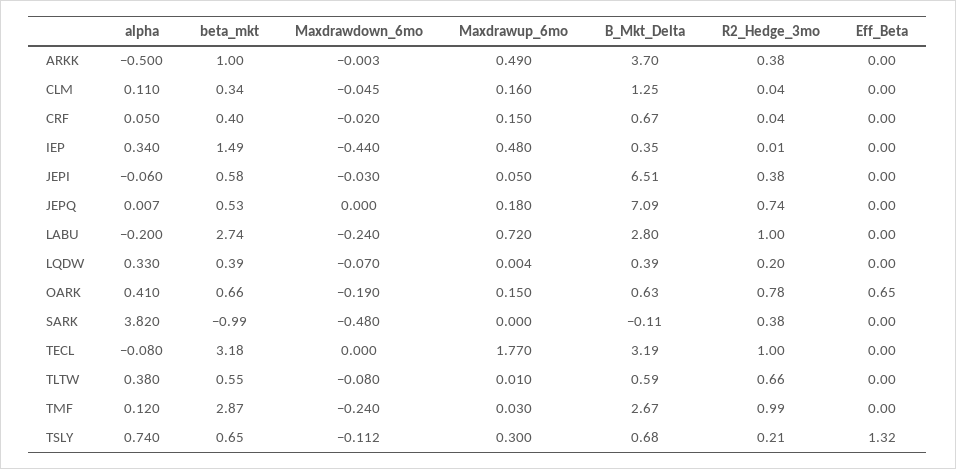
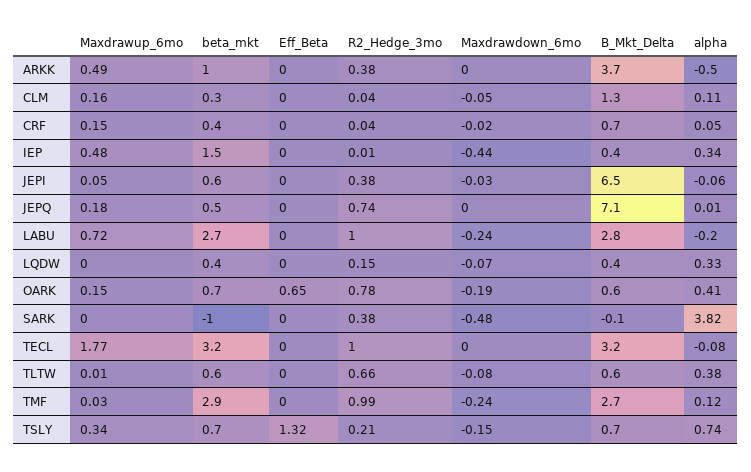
  {
    "alpha": {
      "ARKK": -0.5,
      "CLM": 0.11,
      "CRF": 0.05,
      "IEP": 0.34,
      "JEPI": -0.06,
      "JEPQ": 0.007,
      "LABU": -0.2,
      "LQDW": 0.33,
      "OARK": 0.41,
      "SARK": 3.82,
      "TECL": -0.08,
      "TLTW": 0.38,
      "TMF": 0.12,
      "TSLY": 0.74
    },
    "beta_mkt": {
      "ARKK": 1,
      "CLM": 0.34,
      "CRF": 0.4,
      "IEP": 1.49,
      "JEPI": 0.58,
      "JEPQ": 0.53,
      "LABU": 2.74,
      "LQDW": 0.39,
      "OARK": 0.66,
      "SARK": -0.99,
      "TECL": 3.18,
      "TLTW": 0.55,
      "TMF": 2.87,
      "TSLY": 0.65
    },
    "Maxdrawdown_6mo": {
      "ARKK": -0.003,
      "CLM": -0.045,
      "CRF": -0.02,
      "IEP": -0.44,
      "JEPI": -0.03,
      "JEPQ": 0,
      "LABU": -0.24,
      "LQDW": -0.07,
      "OARK": -0.19,
      "SARK": -0.48,
      "TECL": 0,
      "TLTW": -0.08,
      "TMF": -0.24,
-     "TSLY": -0.112
+     "TSLY": -0.15
    },
    "Maxdrawup_6mo": {
      "ARKK": 0.49,
      "CLM": 0.16,
      "CRF": 0.15,
      "IEP": 0.48,
      "JEPI": 0.05,
      "JEPQ": 0.18,
      "LABU": 0.72,
      "LQDW": 0.004,
      "OARK": 0.15,
      "SARK": 0,
      "TECL": 1.77,
      "TLTW": 0.01,
      "TMF": 0.03,
-     "TSLY": 0.3
+     "TSLY": 0.34
    },
    "B_Mkt_Delta": {
      "ARKK": 3.7,
      "CLM": 1.25,
      "CRF": 0.67,
      "IEP": 0.35,
      "JEPI": 6.51,
      "JEPQ": 7.09,
      "LABU": 2.8,
      "LQDW": 0.39,
      "OARK": 0.63,
      "SARK": -0.11,
      "TECL": 3.19,
      "TLTW": 0.59,
      "TMF": 2.67,
      "TSLY": 0.68
    },
    "R2_Hedge_3mo": {
      "ARKK": 0.38,
      "CLM": 0.04,
      "CRF": 0.04,
      "IEP": 0.01,
      "JEPI": 0.38,
      "JEPQ": 0.74,
      "LABU": 1,
-     "LQDW": 0.2,
+     "LQDW": 0.15,
      "OARK": 0.78,
      "SARK": 0.38,
      "TECL": 1,
      "TLTW": 0.66,
      "TMF": 0.99,
      "TSLY": 0.21
    },
    "Eff_Beta": {
      "ARKK": 0,
      "CLM": 0,
      "CRF": 0,
      "IEP": 0,
      "JEPI": 0,
      "JEPQ": 0,
      "LABU": 0,
      "LQDW": 0,
      "OARK": 0.65,
      "SARK": 0,
      "TECL": 0,
      "TLTW": 0,
      "TMF": 0,
      "TSLY": 1.32
    }
  }

